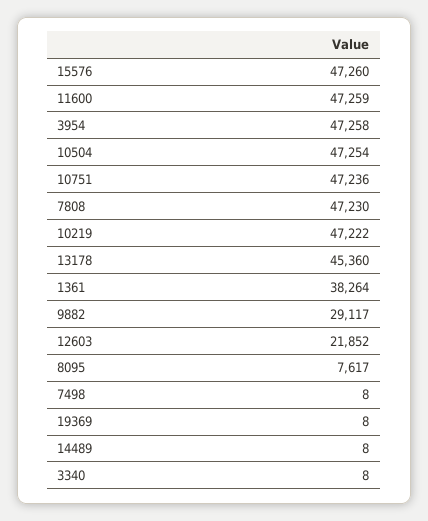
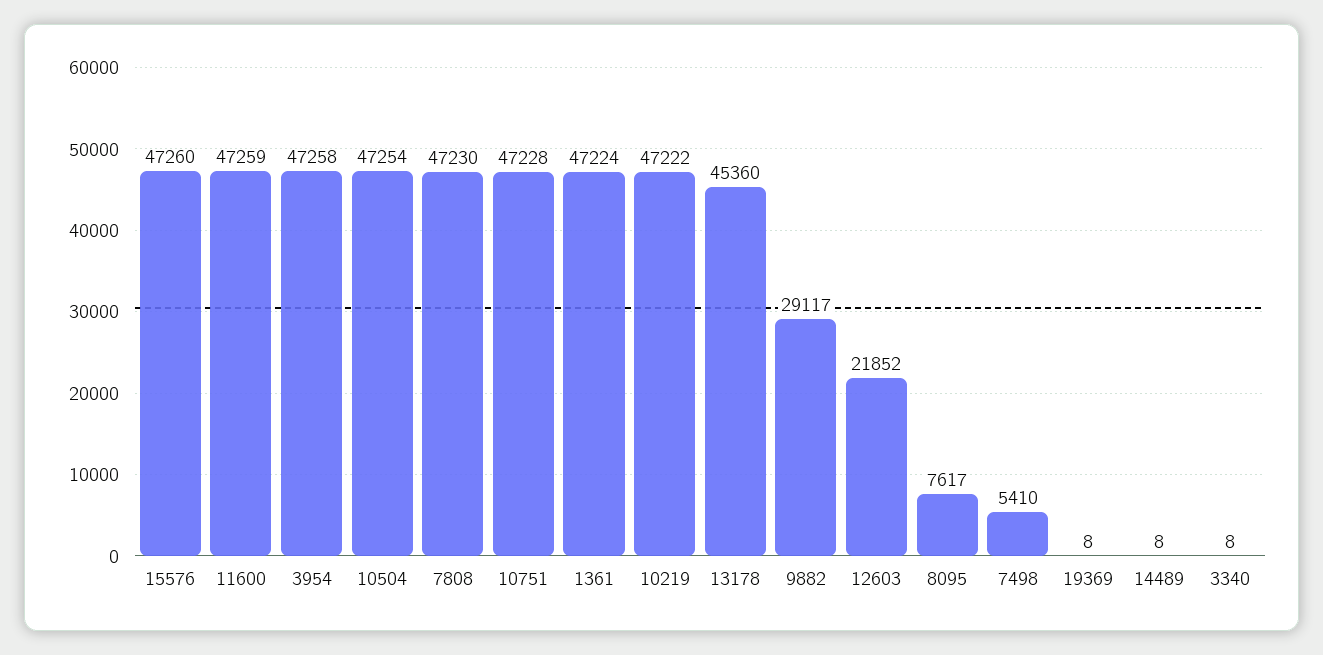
  {
    "15576": 47260,
    "11600": 47259,
    "3954": 47258,
    "10504": 47254,
-   "10751": 47236,
+   "10751": 47228,
    "7808": 47230,
    "10219": 47222,
    "13178": 45360,
-   "1361": 38264,
+   "1361": 47224,
    "9882": 29117,
    "12603": 21852,
    "8095": 7617,
-   "7498": 8,
+   "7498": 5410,
    "19369": 8,
    "14489": 8,
    "3340": 8
  }

